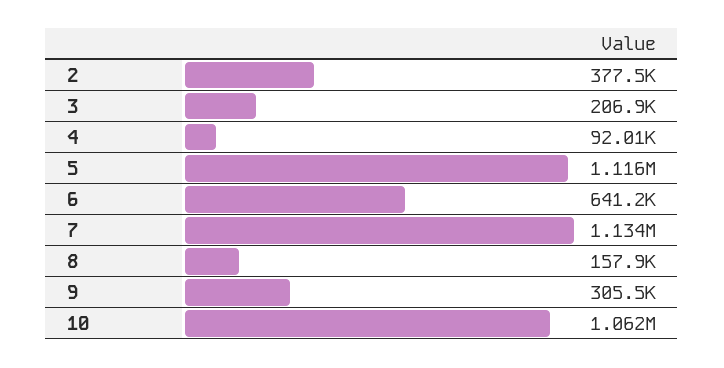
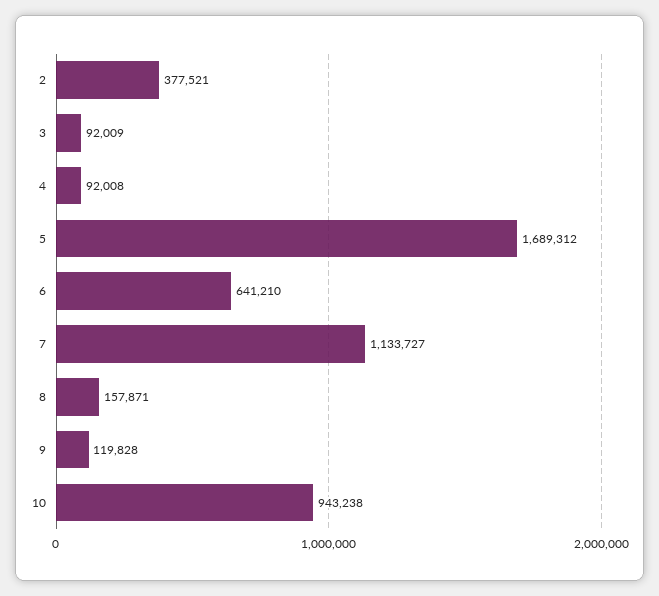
  {
    "2": 377521,
-   "3": 206900,
+   "3": 92009,
    "4": 92008,
-   "5": 1116000,
+   "5": 1689312,
    "6": 641210,
    "7": 1133727,
    "8": 157871,
-   "9": 305500,
+   "9": 119828,
-   "10": 1062000
+   "10": 943238
  }

